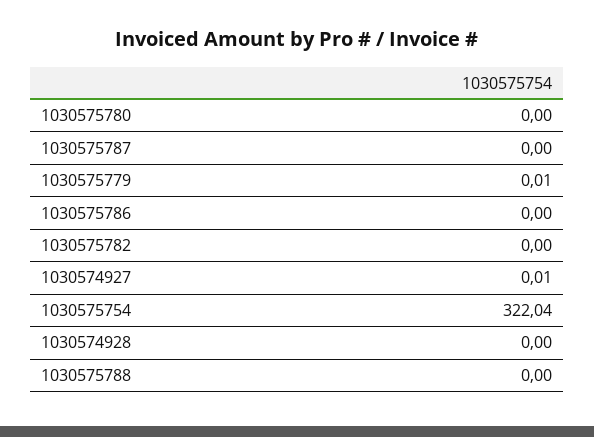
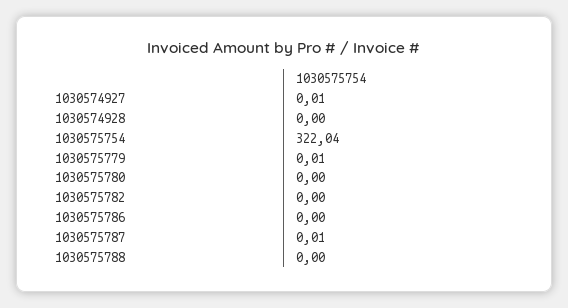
  {
    "1030575780": 0,
-   "1030575787": 0,
+   "1030575787": 0.01,
    "1030575779": 0.01,
    "1030575786": 0,
    "1030575782": 0,
    "1030574927": 0.01,
    "1030575754": 322.04,
    "1030574928": 0,
    "1030575788": 0
  }

